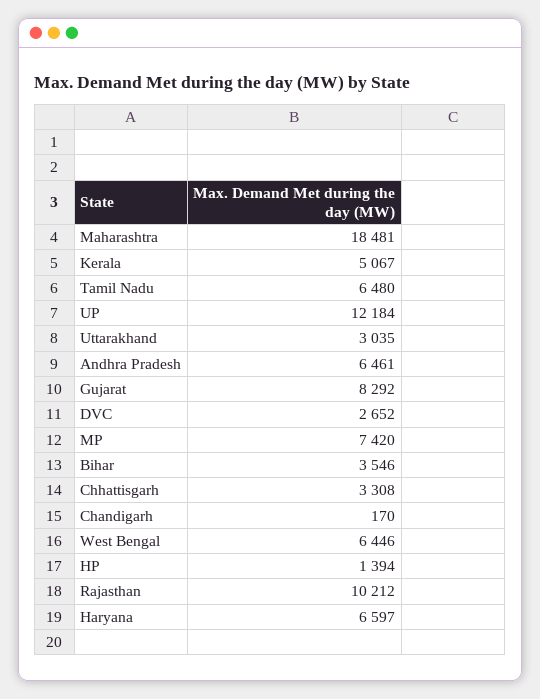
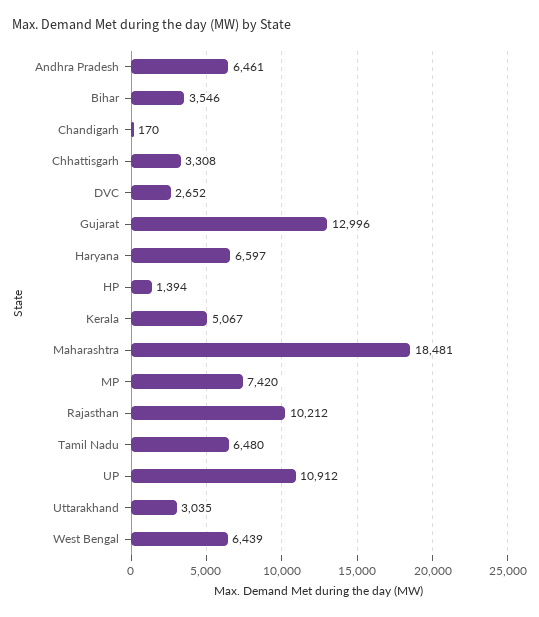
  {
    "Maharashtra": 18481,
    "Kerala": 5067,
    "Tamil Nadu": 6480,
-   "UP": 12184,
+   "UP": 10912,
    "Uttarakhand": 3035,
    "Andhra Pradesh": 6461,
-   "Gujarat": 8292,
+   "Gujarat": 12996,
    "DVC": 2652,
    "MP": 7420,
    "Bihar": 3546,
    "Chhattisgarh": 3308,
    "Chandigarh": 170,
-   "West Bengal": 6446,
+   "West Bengal": 6439,
    "HP": 1394,
    "Rajasthan": 10212,
    "Haryana": 6597
  }

